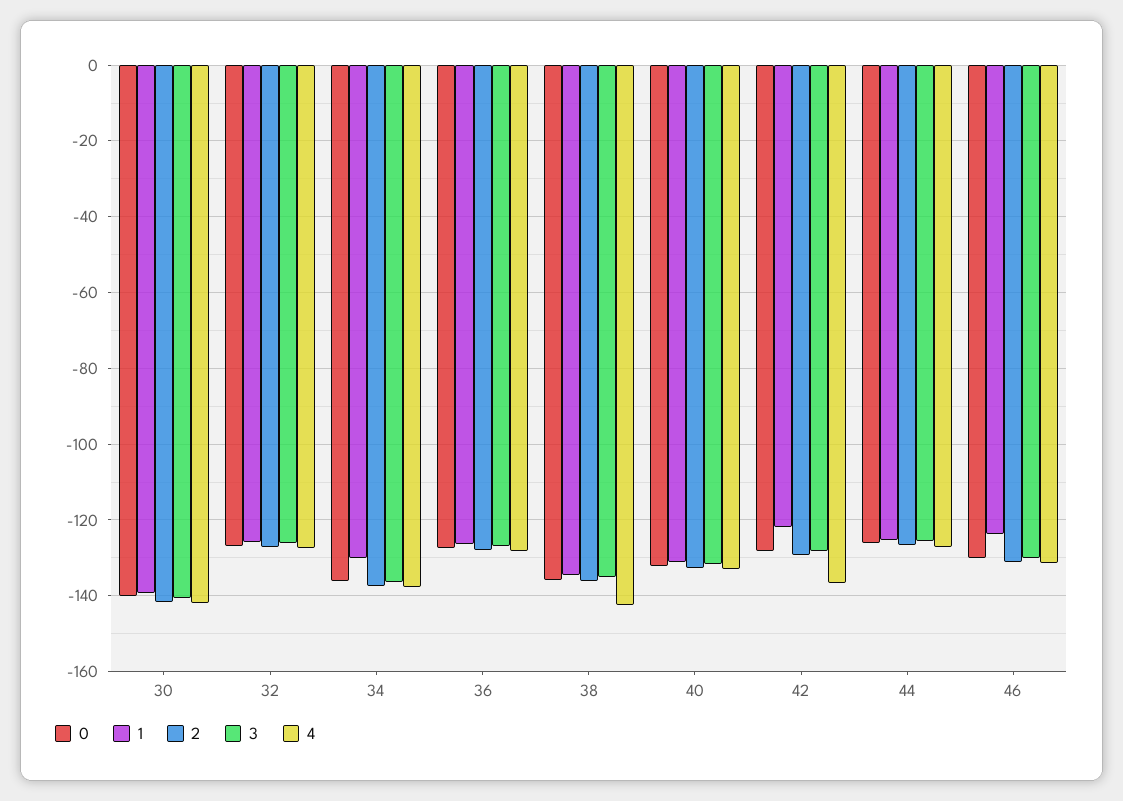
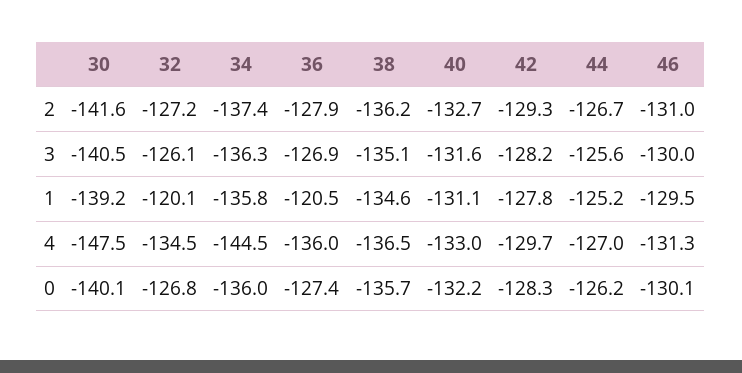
  {
    "0": {
      "30": -140.1,
      "32": -126.8,
      "34": -136,
      "36": -127.4,
      "38": -135.7,
      "40": -132.2,
      "42": -128.3,
      "44": -126.2,
      "46": -130.1
    },
    "1": {
      "30": -139.2,
-     "32": -126,
+     "32": -120.1,
-     "34": -130,
+     "34": -135.8,
-     "36": -126,
+     "36": -120.5,
      "38": -134.6,
      "40": -131.1,
-     "42": -122,
+     "42": -127.8,
      "44": -125.2,
-     "46": -124
+     "46": -129.5
    },
    "2": {
      "30": -141.6,
      "32": -127.2,
      "34": -137.4,
      "36": -127.9,
      "38": -136.2,
      "40": -132.7,
      "42": -129.3,
      "44": -126.7,
      "46": -131
    },
    "3": {
      "30": -140.5,
      "32": -126.1,
      "34": -136.3,
      "36": -126.9,
      "38": -135.1,
      "40": -131.6,
      "42": -128.2,
      "44": -125.6,
      "46": -130
    },
    "4": {
-     "30": -142,
+     "30": -147.5,
-     "32": -128,
+     "32": -134.5,
-     "34": -138,
+     "34": -144.5,
-     "36": -128,
+     "36": -136,
-     "38": -142,
+     "38": -136.5,
      "40": -133,
-     "42": -136,
+     "42": -129.7,
      "44": -127,
      "46": -131.3
    }
  }

